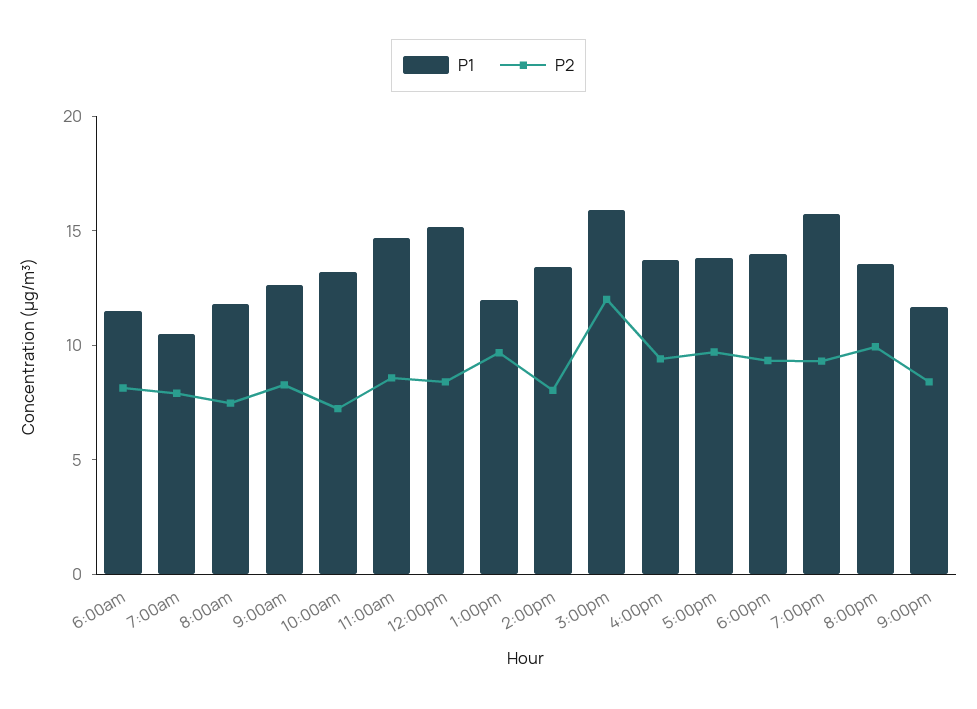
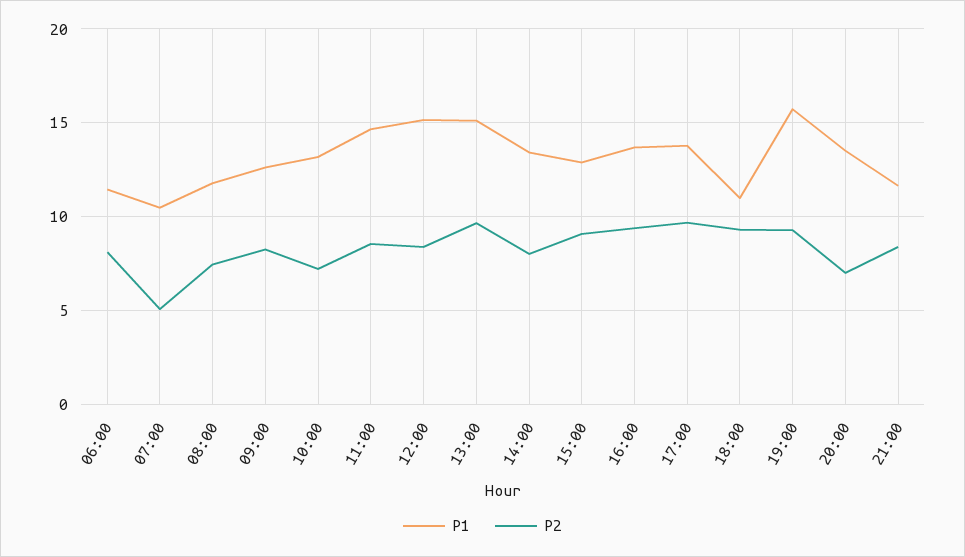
  {
    "P1": {
      "6:00am": 11.5,
      "7:00am": 10.5,
      "8:00am": 12,
      "9:00am": 12.5,
      "10:00am": 13,
      "11:00am": 14.5,
      "12:00pm": 15,
-     "1:00pm": 12,
+     "1:00pm": 15,
      "2:00pm": 13.5,
-     "3:00pm": 16,
+     "3:00pm": 13,
      "4:00pm": 13.5,
      "5:00pm": 14,
-     "6:00pm": 14,
+     "6:00pm": 11,
      "7:00pm": 15.5,
      "8:00pm": 13.5,
      "9:00pm": 11.5
    },
    "P2": {
      "6:00am": 8,
-     "7:00am": 8,
+     "7:00am": 5,
      "8:00am": 7.5,
      "9:00am": 8.5,
      "10:00am": 7,
      "11:00am": 8.5,
      "12:00pm": 8.5,
      "1:00pm": 9.5,
      "2:00pm": 8,
-     "3:00pm": 12,
+     "3:00pm": 9,
      "4:00pm": 9.5,
      "5:00pm": 9.5,
      "6:00pm": 9.5,
      "7:00pm": 9.5,
-     "8:00pm": 10,
+     "8:00pm": 7,
      "9:00pm": 8.5
    }
  }

